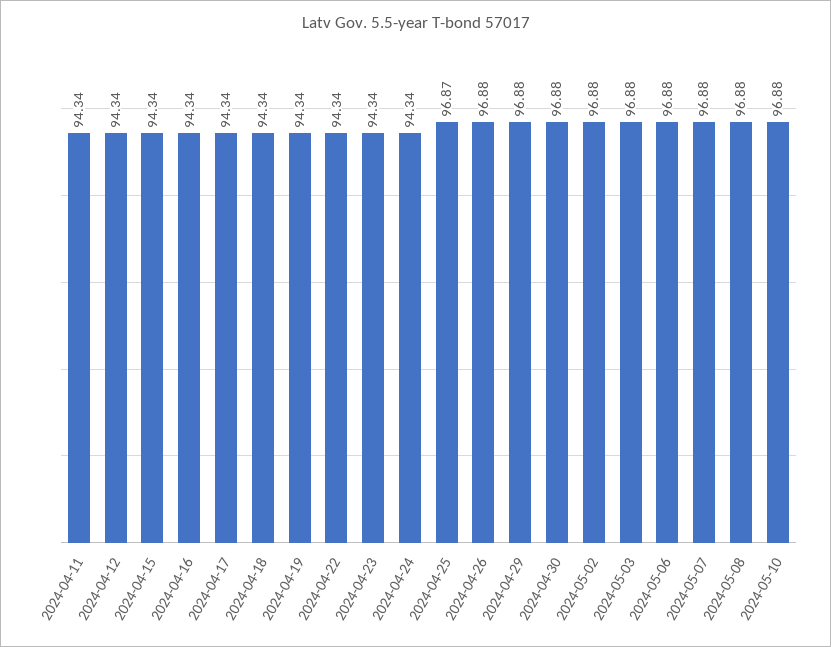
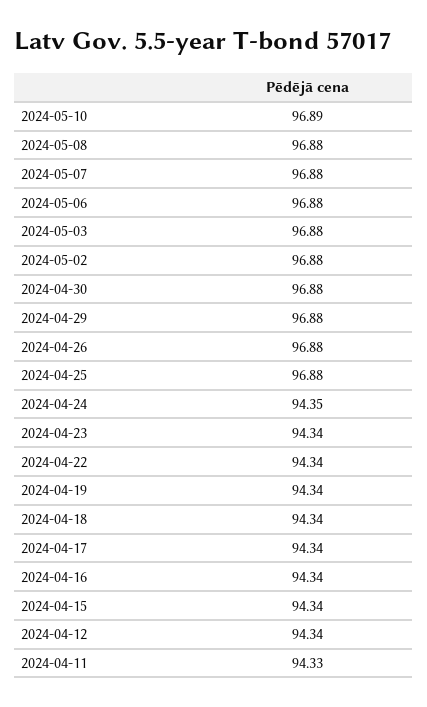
  {
-   "2024-04-11": 94.34,
+   "2024-04-11": 94.33,
    "2024-04-12": 94.34,
    "2024-04-15": 94.34,
    "2024-04-16": 94.34,
    "2024-04-17": 94.34,
    "2024-04-18": 94.34,
    "2024-04-19": 94.34,
    "2024-04-22": 94.34,
    "2024-04-23": 94.34,
-   "2024-04-24": 94.34,
+   "2024-04-24": 94.35,
-   "2024-04-25": 96.87,
+   "2024-04-25": 96.88,
    "2024-04-26": 96.88,
    "2024-04-29": 96.88,
    "2024-04-30": 96.88,
    "2024-05-02": 96.88,
    "2024-05-03": 96.88,
    "2024-05-06": 96.88,
    "2024-05-07": 96.88,
    "2024-05-08": 96.88,
-   "2024-05-10": 96.88
+   "2024-05-10": 96.89
  }

